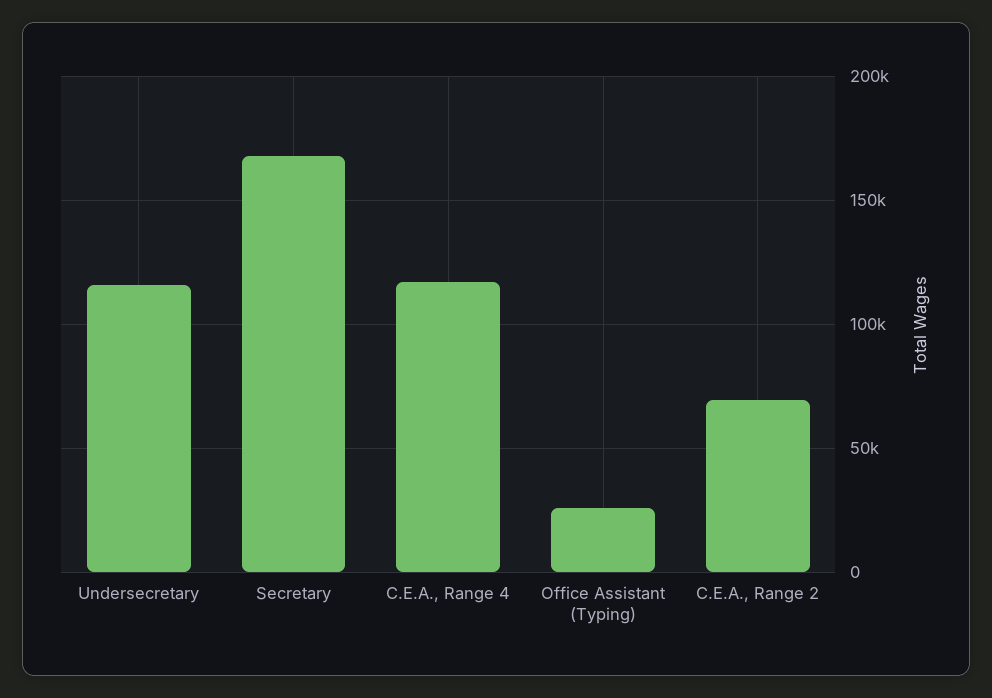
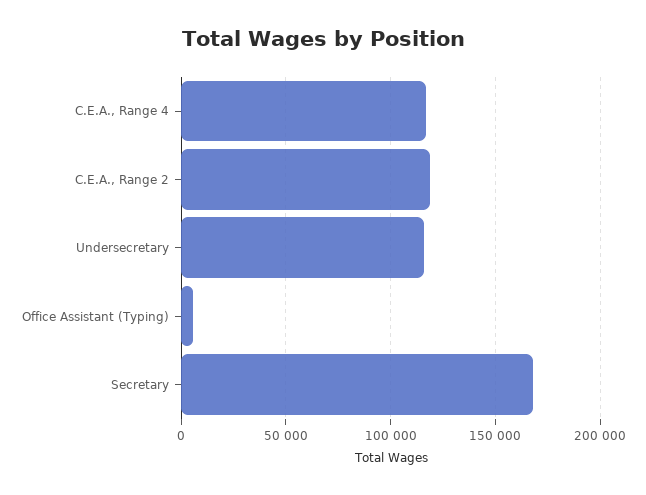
  {
    "Undersecretary": 115000,
    "Secretary": 170000,
    "C.E.A., Range 4": 115000,
-   "Office Assistant (Typing)": 25000,
+   "Office Assistant (Typing)": 5000,
-   "C.E.A., Range 2": 70000
+   "C.E.A., Range 2": 120000
  }

